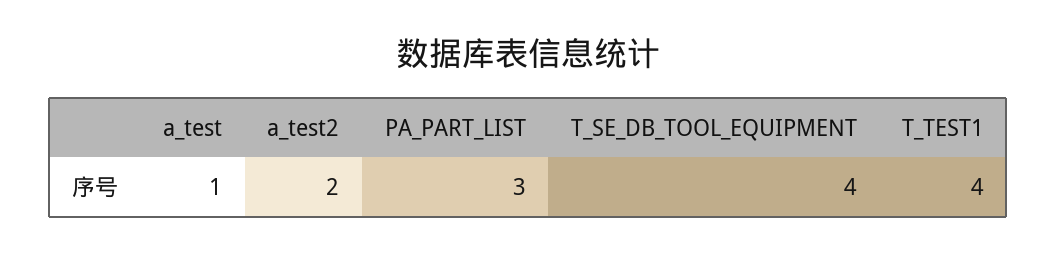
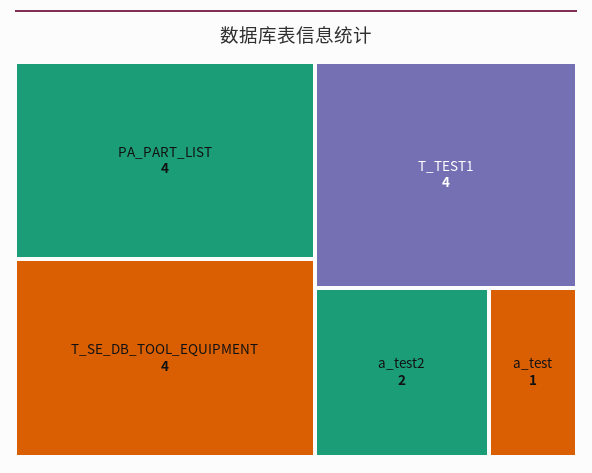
  {
    "a_test": 1,
    "a_test2": 2,
-   "PA_PART_LIST": 3,
+   "PA_PART_LIST": 4,
    "T_SE_DB_TOOL_EQUIPMENT": 4,
    "T_TEST1": 4
  }

